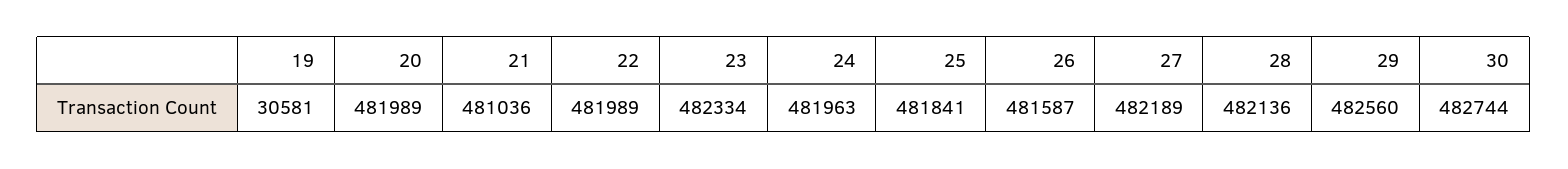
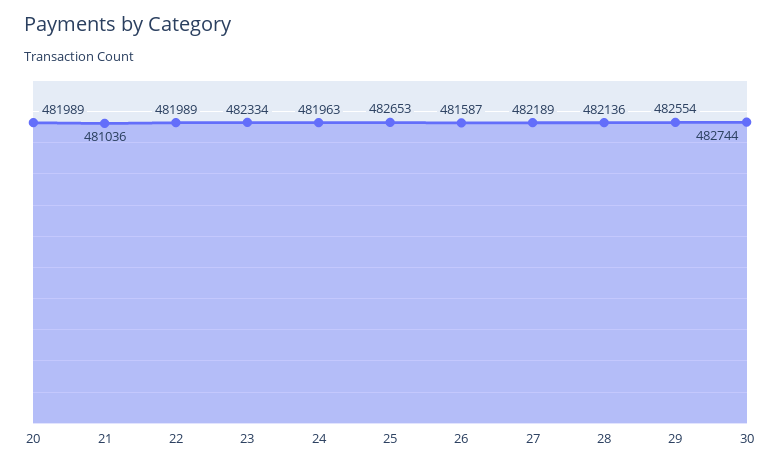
  {
-   "19": 30581,
    "20": 481989,
    "21": 481036,
    "22": 481989,
    "23": 482334,
    "24": 481963,
-   "25": 481841,
+   "25": 482653,
    "26": 481587,
    "27": 482189,
    "28": 482136,
-   "29": 482560,
+   "29": 482554,
    "30": 482744
  }

